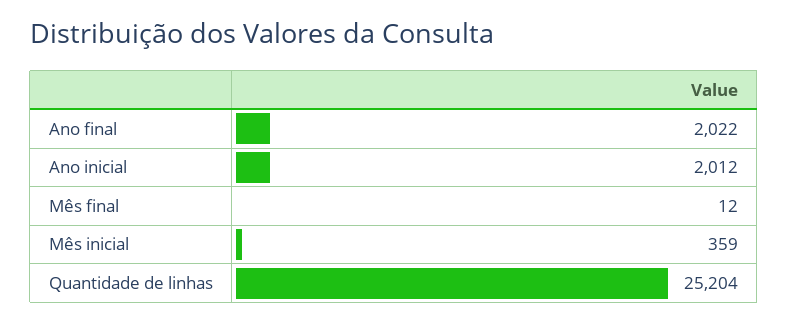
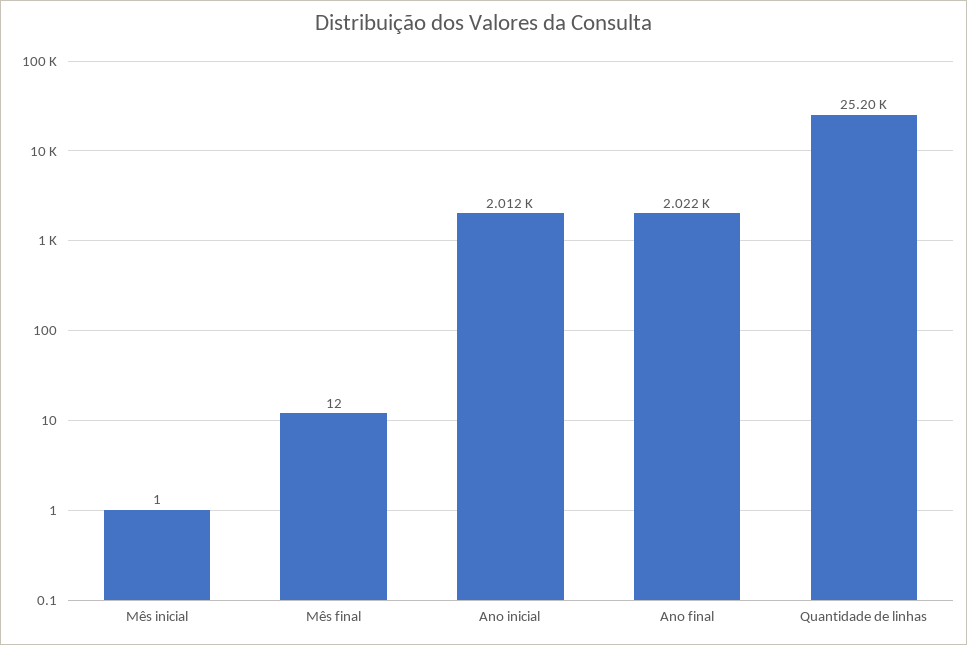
  {
    "Ano final": 2022,
    "Ano inicial": 2012,
    "Mês final": 12,
-   "Mês inicial": 359,
+   "Mês inicial": 1,
    "Quantidade de linhas": 25204
  }

